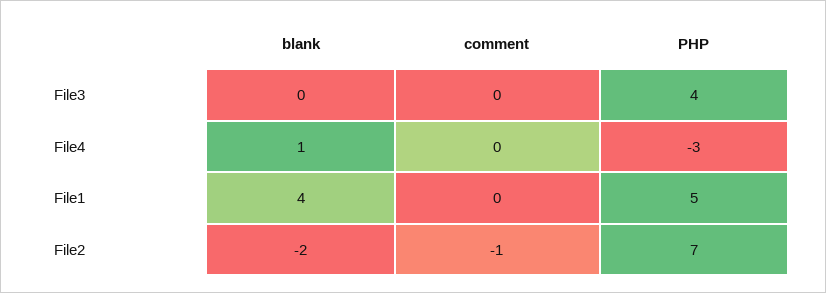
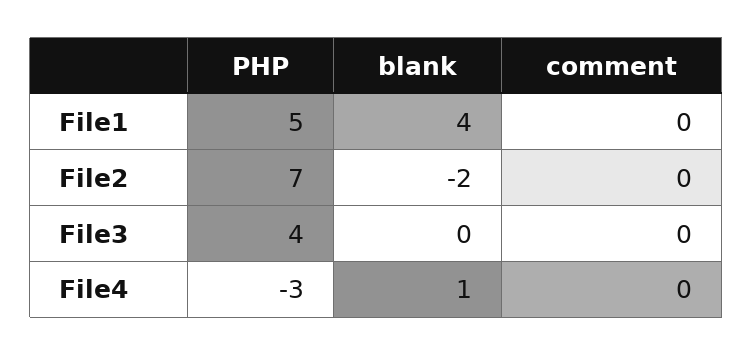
  {
    "blank": {
      "File3": 0,
      "File4": 1,
      "File1": 4,
      "File2": -2
    },
    "comment": {
      "File3": 0,
      "File4": 0,
      "File1": 0,
-     "File2": -1
+     "File2": 0
    },
    "PHP": {
      "File3": 4,
      "File4": -3,
      "File1": 5,
      "File2": 7
    }
  }

